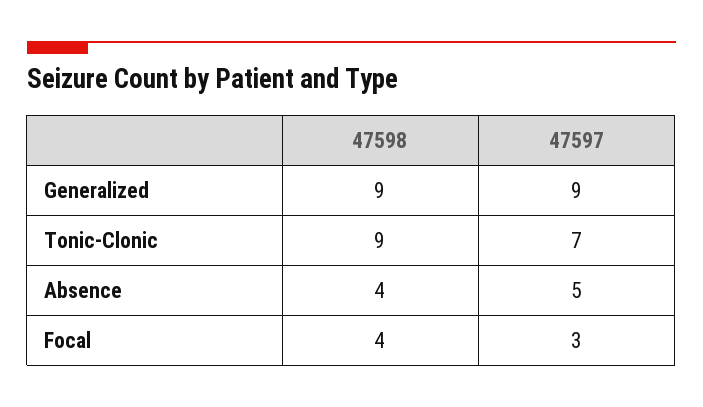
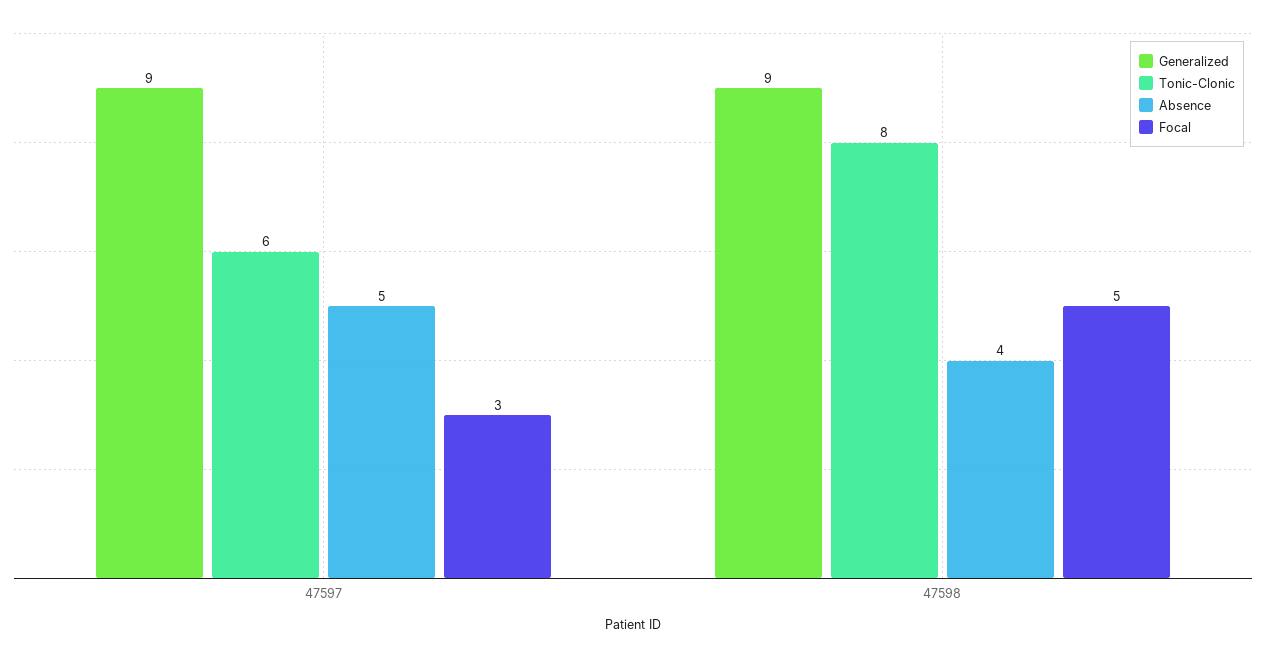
  {
    "Generalized": {
      "47598": 9,
      "47597": 9
    },
    "Tonic-Clonic": {
-     "47598": 9,
+     "47598": 8,
-     "47597": 7
+     "47597": 6
    },
    "Absence": {
      "47598": 4,
      "47597": 5
    },
    "Focal": {
-     "47598": 4,
+     "47598": 5,
      "47597": 3
    }
  }

